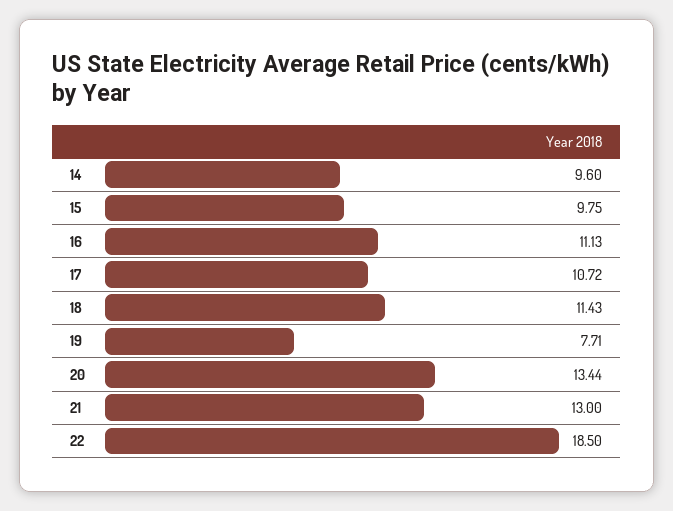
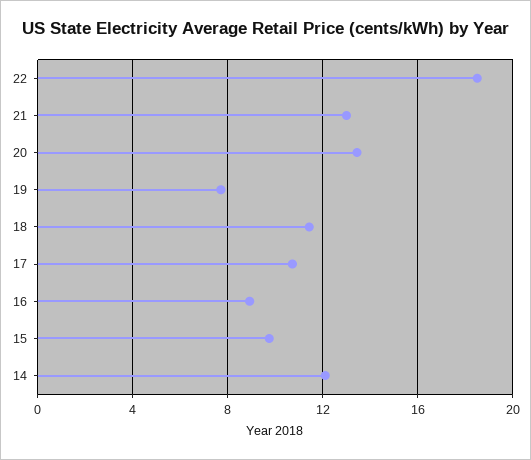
  {
-   "14": 9.6,
+   "14": 12,
    "15": 9.75,
-   "16": 11.13,
+   "16": 9,
    "17": 10.72,
    "18": 11.43,
    "19": 7.71,
    "20": 13.44,
    "21": 13,
    "22": 18.5
  }

